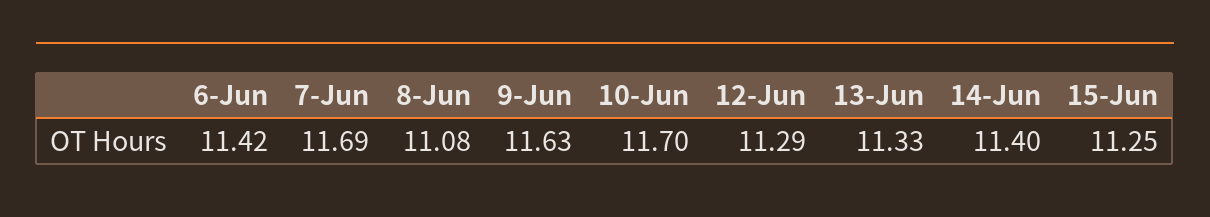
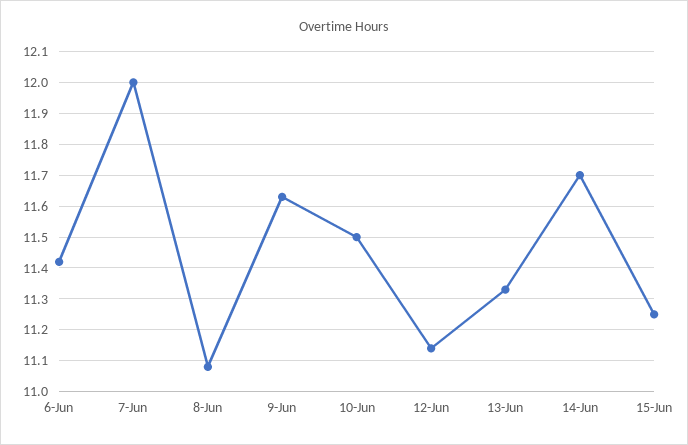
  {
    "6-Jun": 11.42,
-   "7-Jun": 11.69,
+   "7-Jun": 12,
    "8-Jun": 11.08,
    "9-Jun": 11.63,
-   "10-Jun": 11.7,
+   "10-Jun": 11.5,
-   "12-Jun": 11.29,
+   "12-Jun": 11.15,
    "13-Jun": 11.33,
-   "14-Jun": 11.4,
+   "14-Jun": 11.7,
    "15-Jun": 11.25
  }

